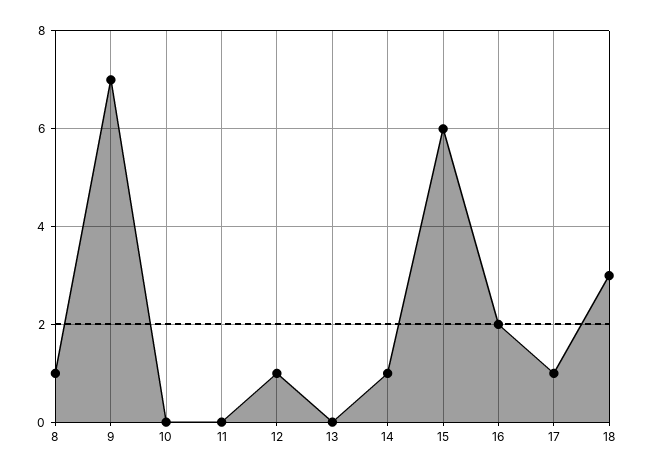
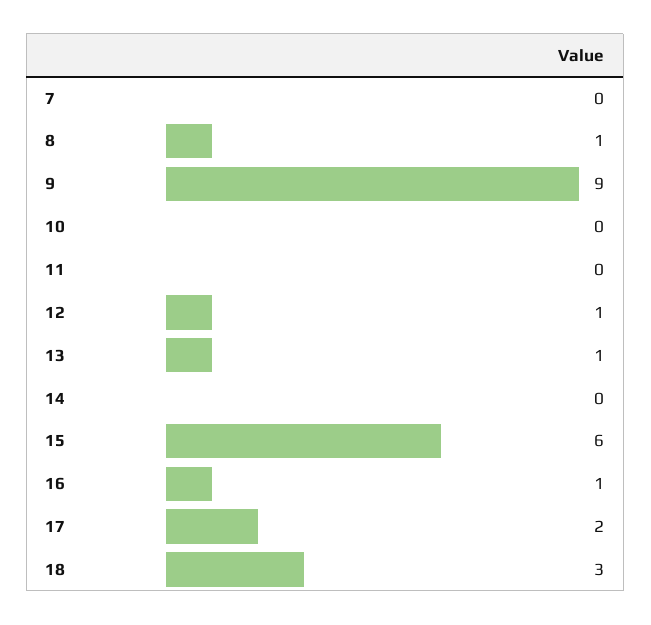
  {
    "8": 1,
-   "9": 7,
+   "9": 9,
    "10": 0,
    "11": 0,
    "12": 1,
-   "13": 0,
+   "13": 1,
-   "14": 1,
+   "14": 0,
    "15": 6,
-   "16": 2,
+   "16": 1,
-   "17": 1,
+   "17": 2,
-   "18": 3
+   "18": 3,
+   "7": 0
  }

